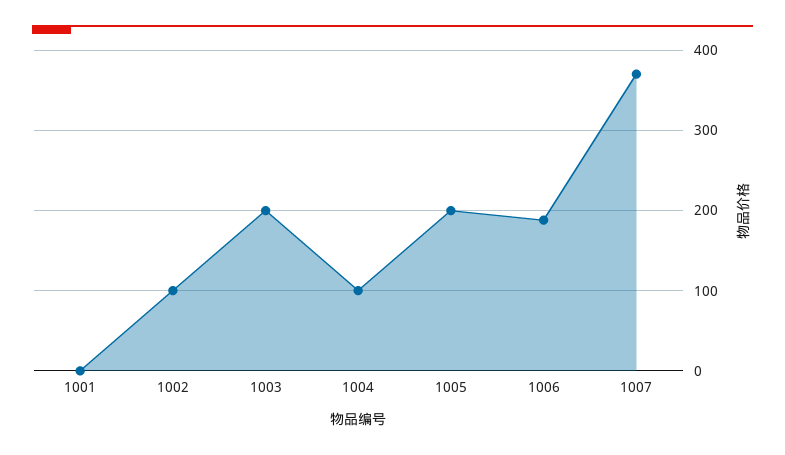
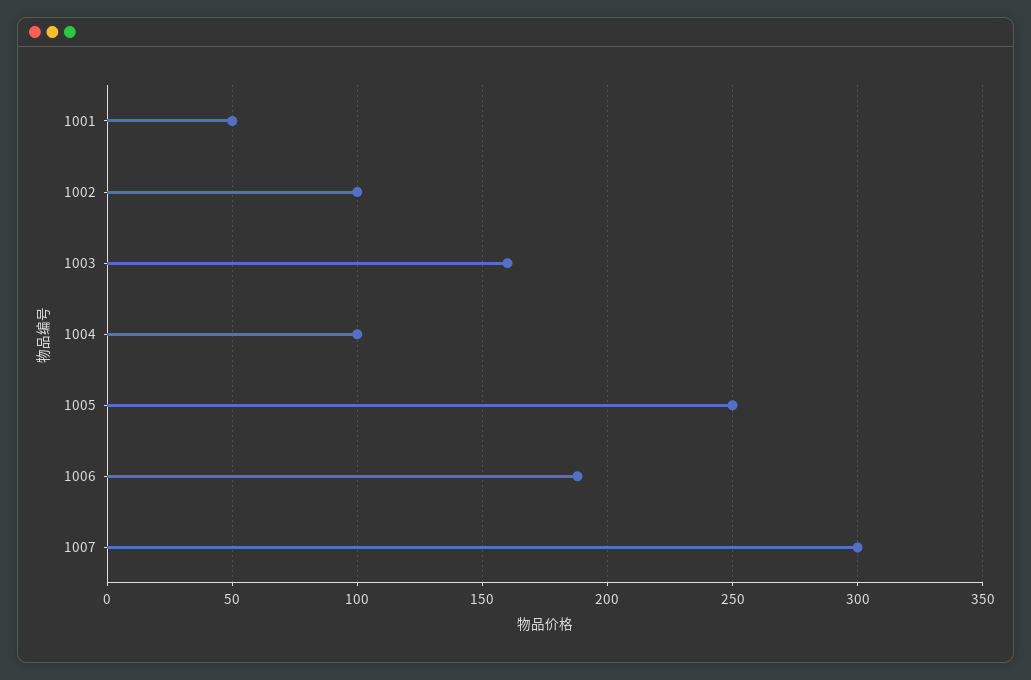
  {
-   "1001": 0,
+   "1001": 50,
    "1002": 100,
-   "1003": 200,
+   "1003": 160,
    "1004": 100,
-   "1005": 200,
+   "1005": 250,
    "1006": 190,
-   "1007": 370
+   "1007": 300
  }

